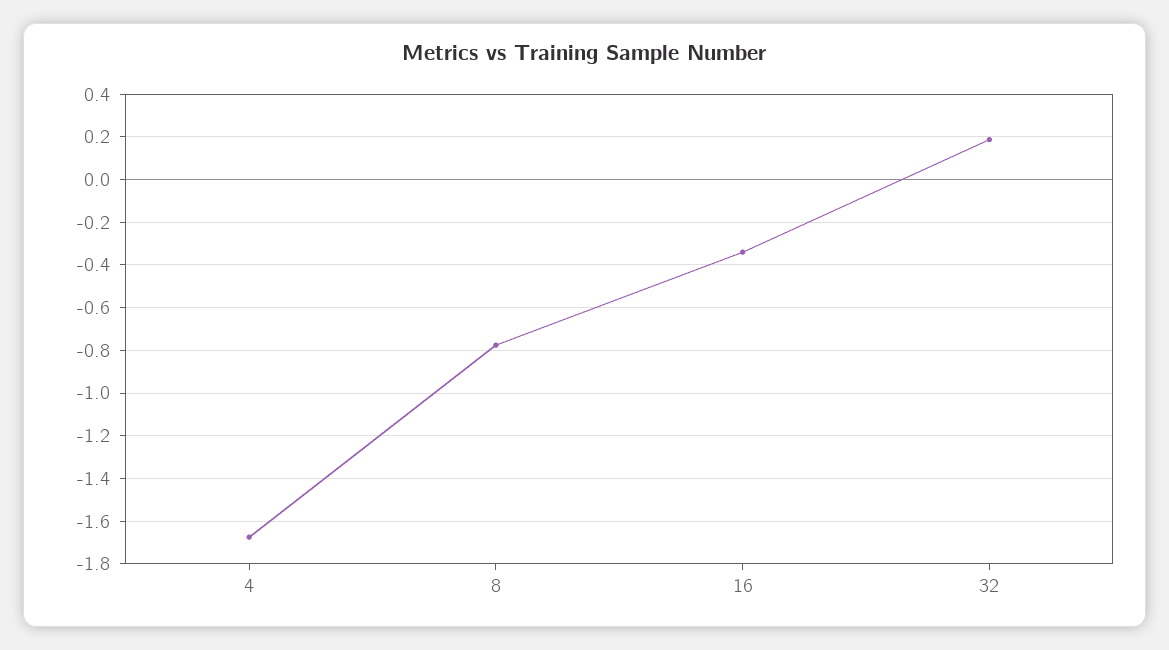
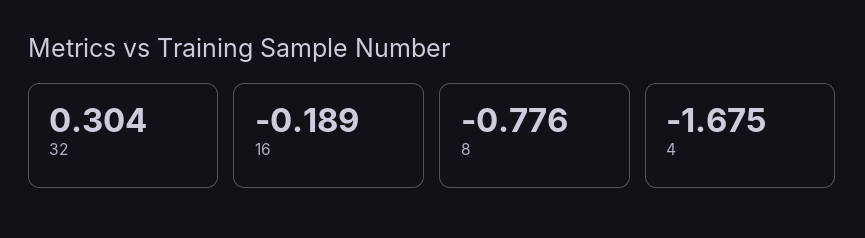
  {
    "4": -1.675,
    "8": -0.776,
-   "16": -0.35,
+   "16": -0.189,
-   "32": 0.2
+   "32": 0.304
  }

